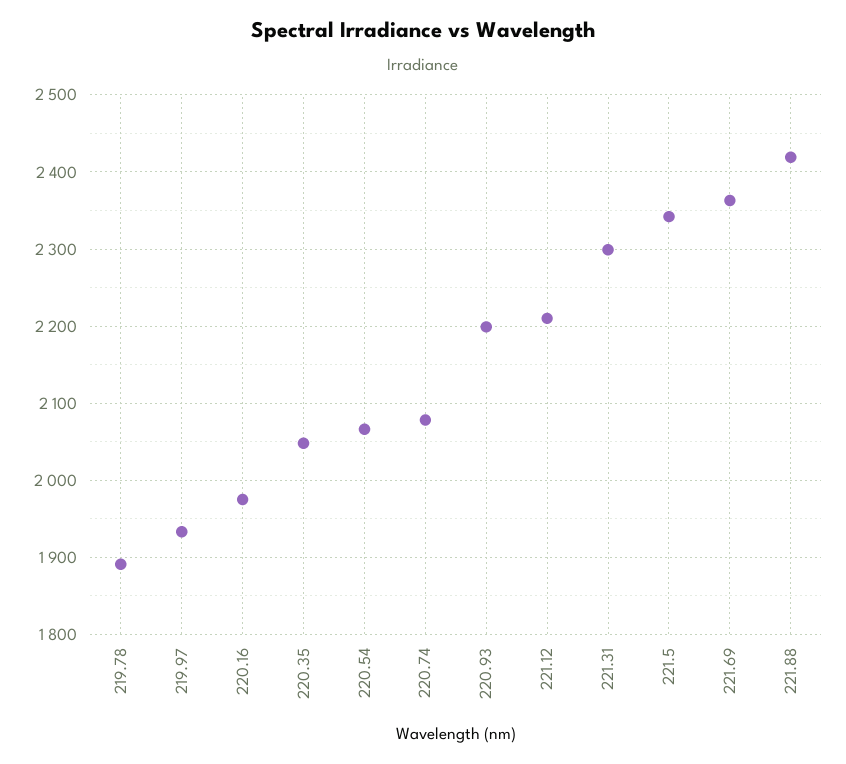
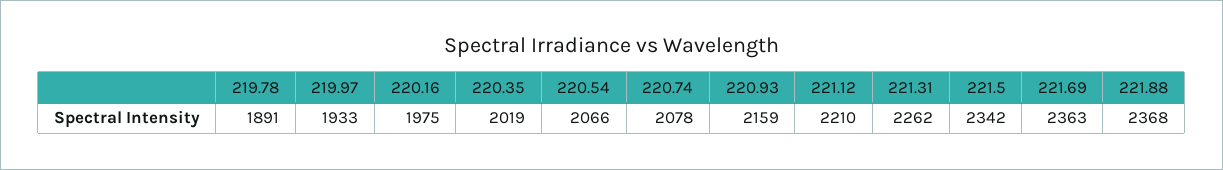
  {
    "219.78": 1891,
    "219.97": 1933,
    "220.16": 1975,
-   "220.35": 2050,
+   "220.35": 2019,
    "220.54": 2066,
    "220.74": 2078,
-   "220.93": 2200,
+   "220.93": 2159,
    "221.12": 2210,
-   "221.31": 2300,
+   "221.31": 2262,
    "221.5": 2342,
    "221.69": 2363,
-   "221.88": 2420
+   "221.88": 2368
  }

